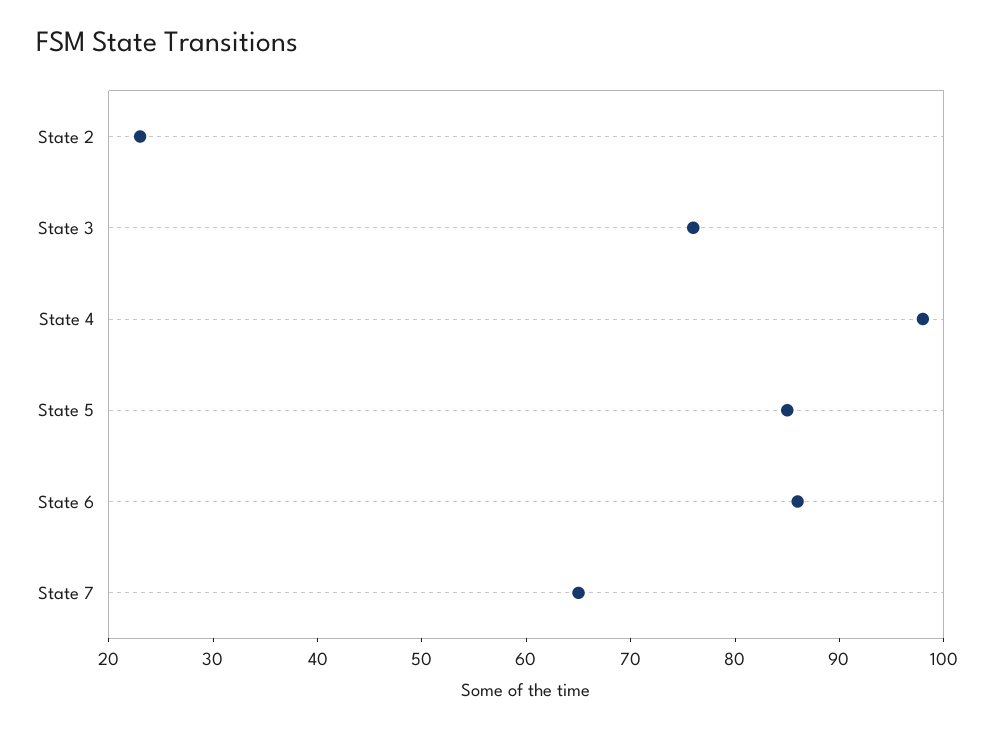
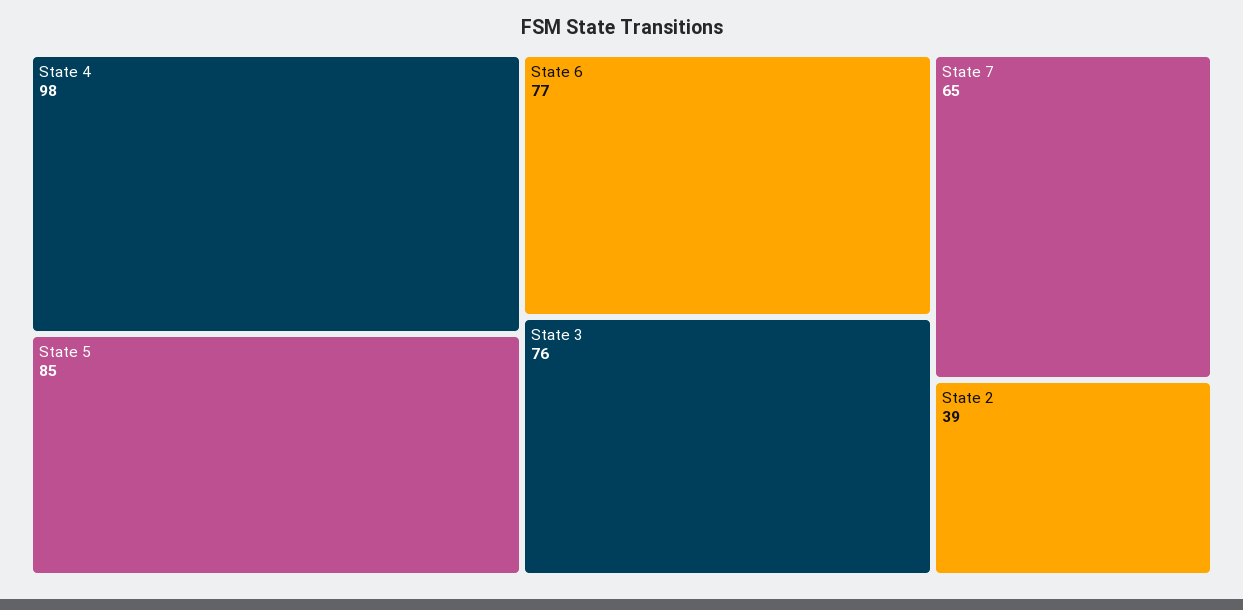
  {
-   "State 2": 23,
+   "State 2": 39,
    "State 3": 76,
    "State 4": 98,
    "State 5": 85,
-   "State 6": 86,
+   "State 6": 77,
    "State 7": 65
  }

